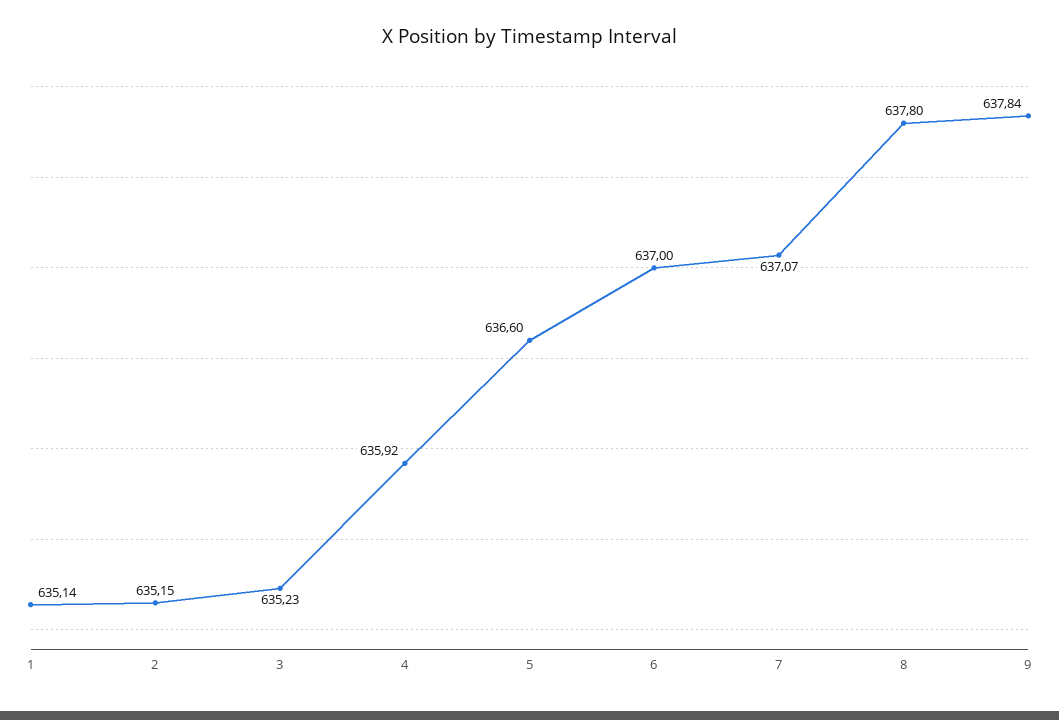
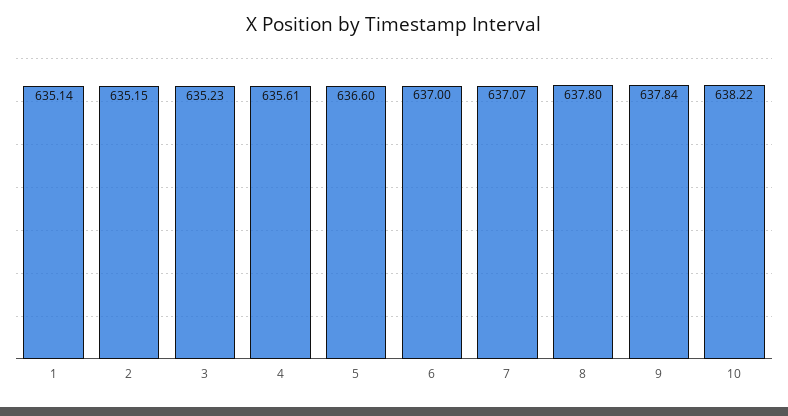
  {
    "1": 635.14,
    "2": 635.15,
    "3": 635.23,
-   "4": 635.92,
+   "4": 635.61,
    "5": 636.6,
    "6": 637,
    "7": 637.07,
    "8": 637.8,
-   "9": 637.84
+   "9": 637.84,
+   "10": 638.22
  }

